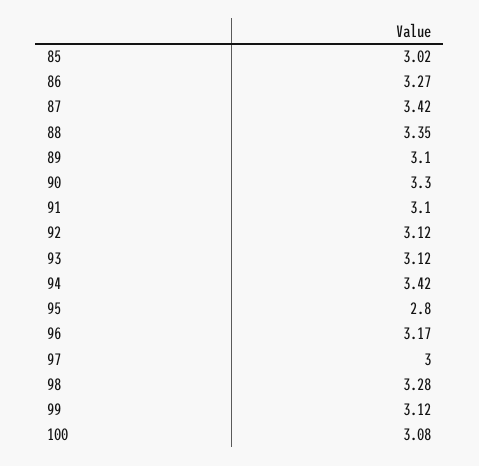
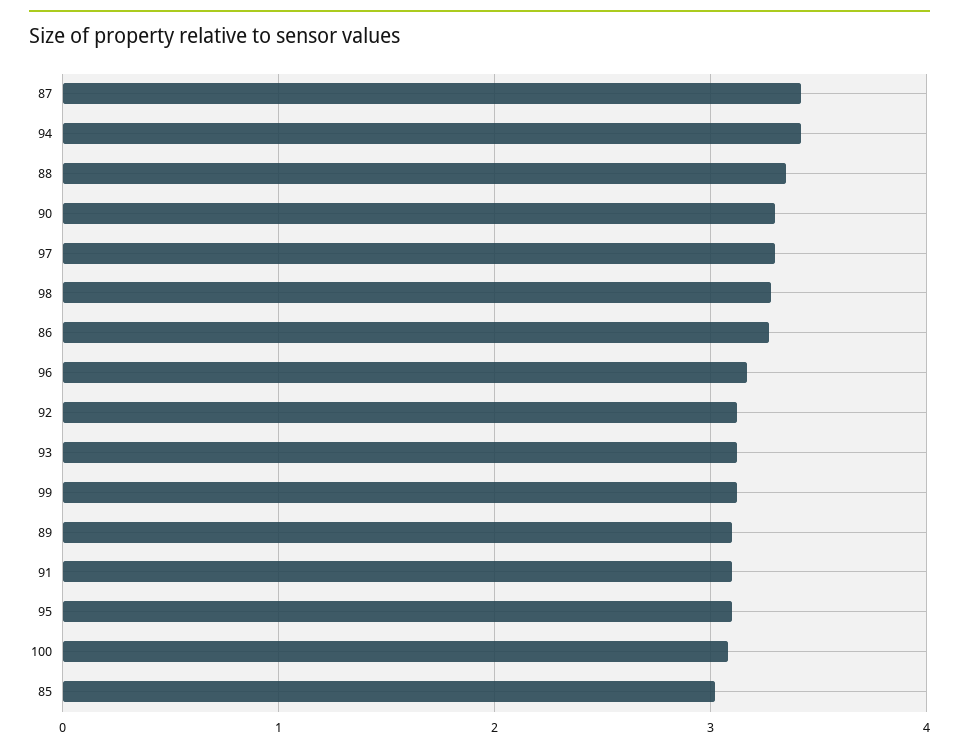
  {
    "85": 3.02,
    "86": 3.27,
    "87": 3.42,
    "88": 3.35,
    "89": 3.1,
    "90": 3.3,
    "91": 3.1,
    "92": 3.12,
    "93": 3.12,
    "94": 3.42,
-   "95": 2.8,
+   "95": 3.1,
    "96": 3.17,
-   "97": 3,
+   "97": 3.3,
    "98": 3.28,
    "99": 3.12,
    "100": 3.08
  }

